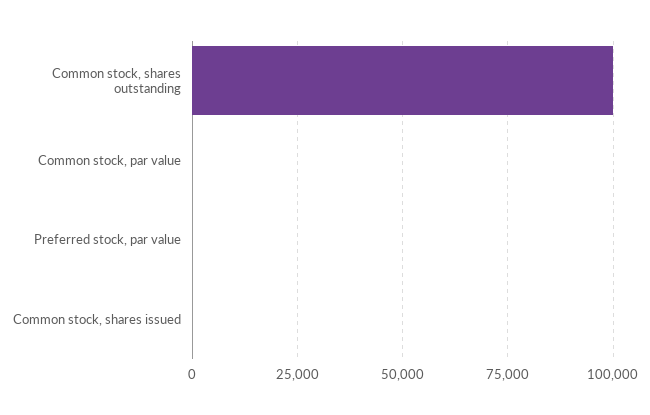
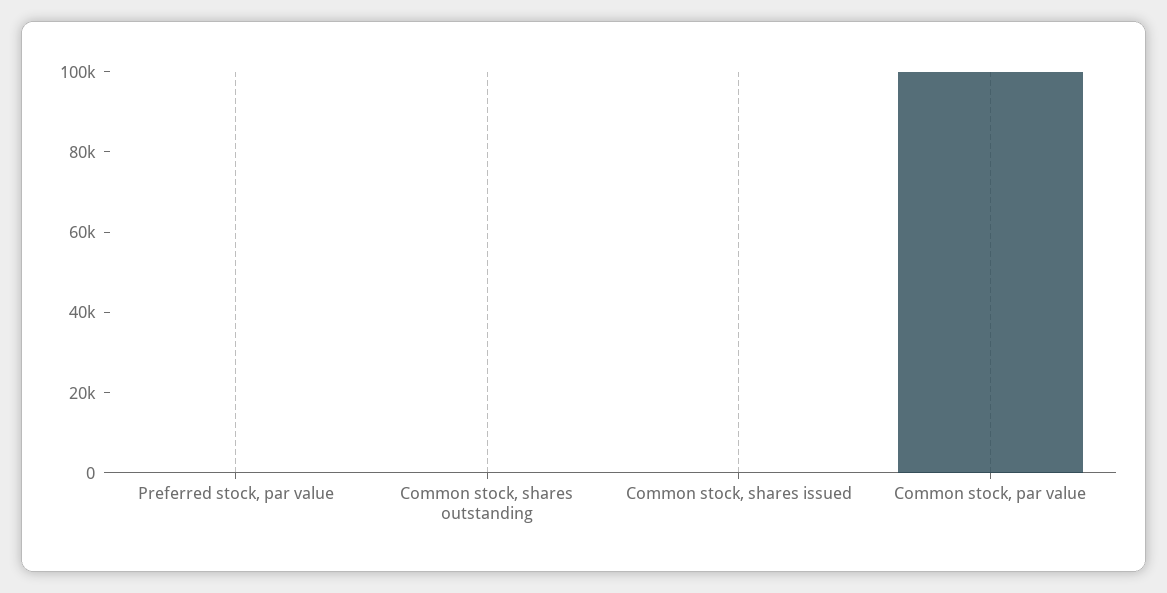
  {
-   "Common stock, shares outstanding": 100000,
+   "Common stock, shares outstanding": 0,
-   "Common stock, par value": 0,
+   "Common stock, par value": 100000,
    "Preferred stock, par value": 0,
    "Common stock, shares issued": 0
  }

